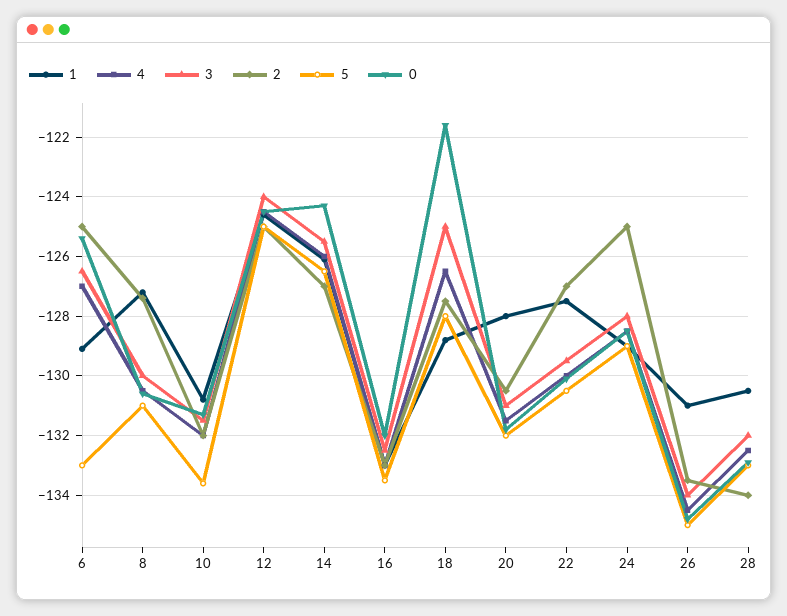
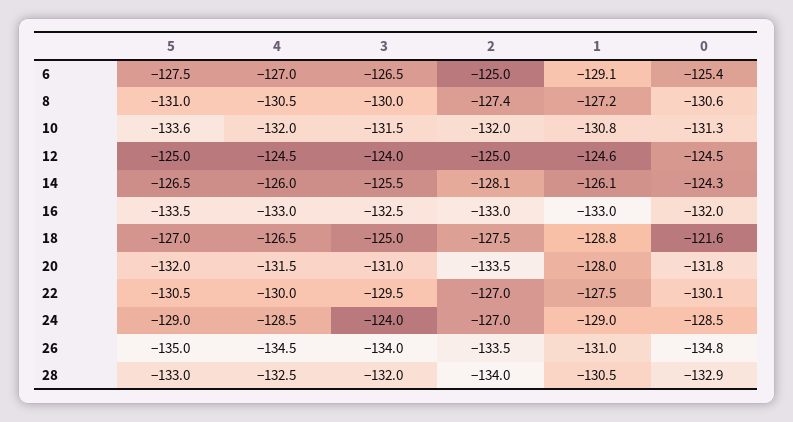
  {
    "1": {
      "6": -129.1,
      "8": -127.2,
      "10": -130.8,
      "12": -124.6,
      "14": -126.1,
      "16": -133,
      "18": -128.8,
      "20": -128,
      "22": -127.5,
      "24": -129,
      "26": -131,
      "28": -130.5
    },
    "4": {
      "6": -127,
      "8": -130.5,
      "10": -132,
      "12": -124.5,
      "14": -126,
      "16": -133,
      "18": -126.5,
      "20": -131.5,
      "22": -130,
      "24": -128.5,
      "26": -134.5,
      "28": -132.5
    },
    "3": {
      "6": -126.5,
      "8": -130,
      "10": -131.5,
      "12": -124,
      "14": -125.5,
      "16": -132.5,
      "18": -125,
      "20": -131,
      "22": -129.5,
-     "24": -128,
+     "24": -124,
      "26": -134,
      "28": -132
    },
    "2": {
      "6": -125,
      "8": -127.4,
      "10": -132,
      "12": -125,
-     "14": -127,
+     "14": -128.1,
      "16": -133,
      "18": -127.5,
-     "20": -130.5,
+     "20": -133.5,
      "22": -127,
-     "24": -125,
+     "24": -127,
      "26": -133.5,
      "28": -134
    },
    "5": {
-     "6": -133,
+     "6": -127.5,
      "8": -131,
      "10": -133.6,
      "12": -125,
      "14": -126.5,
      "16": -133.5,
-     "18": -128,
+     "18": -127,
      "20": -132,
      "22": -130.5,
      "24": -129,
      "26": -135,
      "28": -133
    },
    "0": {
      "6": -125.4,
      "8": -130.6,
      "10": -131.3,
      "12": -124.5,
      "14": -124.3,
      "16": -132,
      "18": -121.6,
      "20": -131.8,
      "22": -130.1,
      "24": -128.5,
      "26": -134.8,
      "28": -132.9
    }
  }

